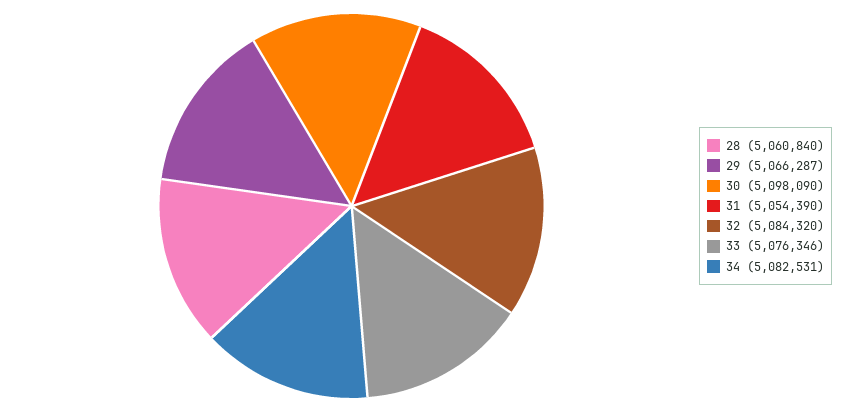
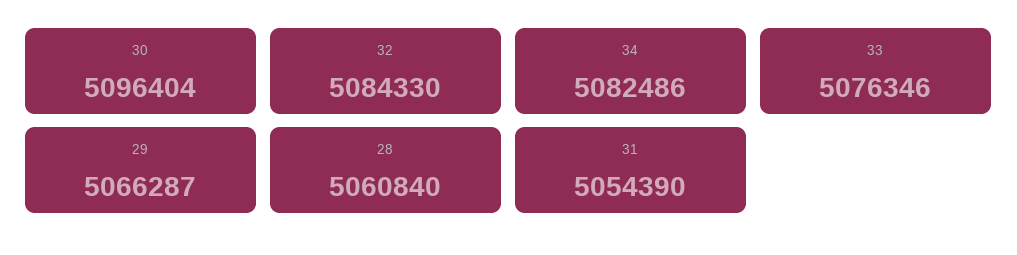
  {
    "28": 5060840,
    "29": 5066287,
-   "30": 5098090,
+   "30": 5096404,
    "31": 5054390,
-   "32": 5084320,
+   "32": 5084330,
    "33": 5076346,
-   "34": 5082531
+   "34": 5082486
  }

